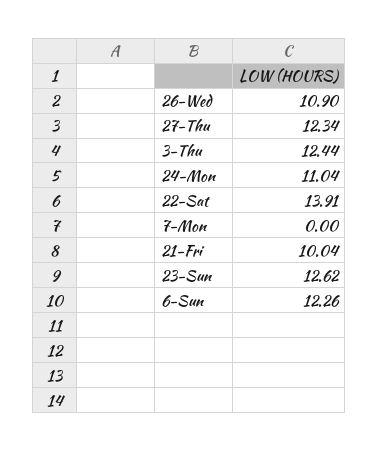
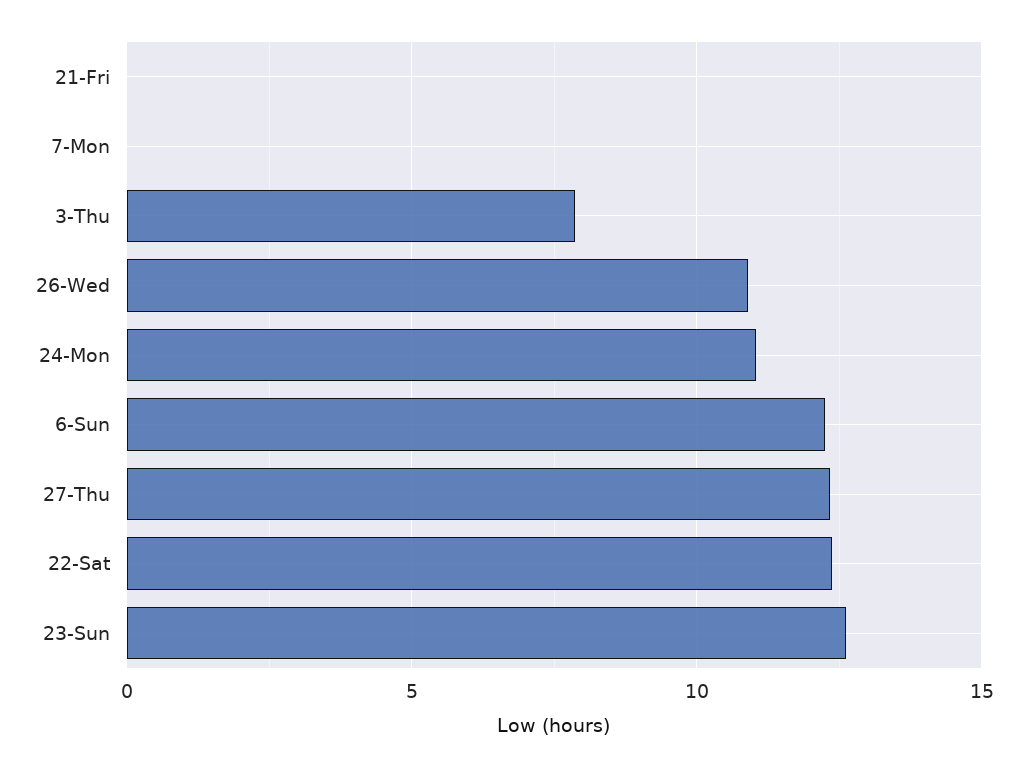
  {
    "26-Wed": 10.9,
    "27-Thu": 12.34,
-   "3-Thu": 12.44,
+   "3-Thu": 8,
    "24-Mon": 11.04,
-   "22-Sat": 13.91,
+   "22-Sat": 12.5,
    "7-Mon": 0,
-   "21-Fri": 10.04,
+   "21-Fri": 0,
    "23-Sun": 12.62,
    "6-Sun": 12.26
  }

